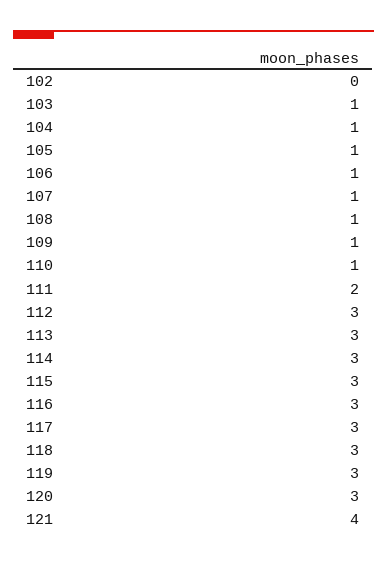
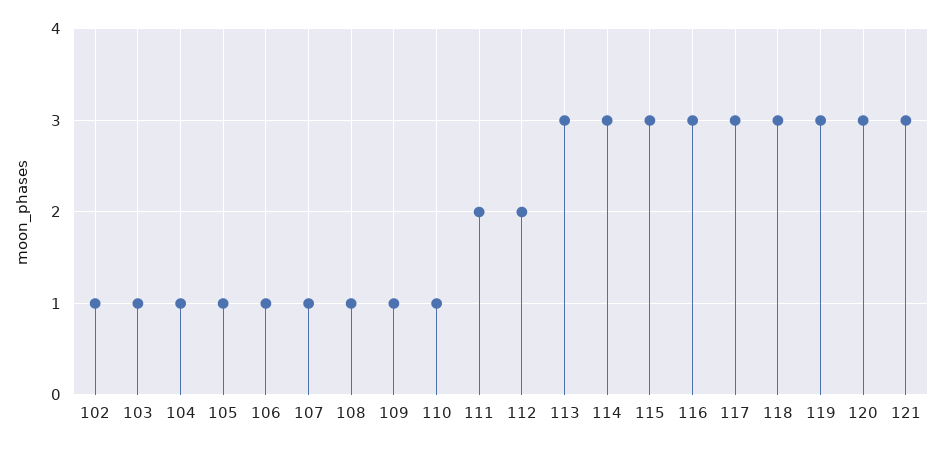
  {
-   "102": 0,
+   "102": 1,
    "103": 1,
    "104": 1,
    "105": 1,
    "106": 1,
    "107": 1,
    "108": 1,
    "109": 1,
    "110": 1,
    "111": 2,
-   "112": 3,
+   "112": 2,
    "113": 3,
    "114": 3,
    "115": 3,
    "116": 3,
    "117": 3,
    "118": 3,
    "119": 3,
    "120": 3,
-   "121": 4
+   "121": 3
  }

